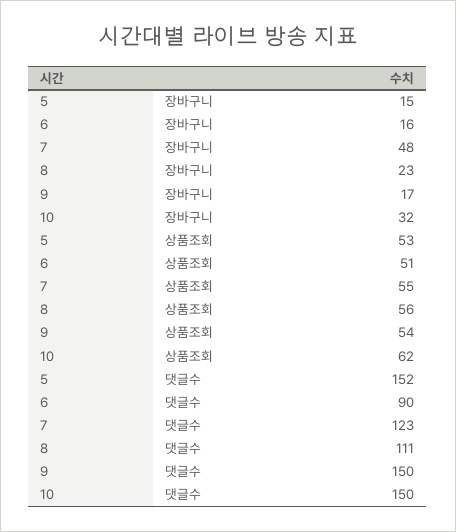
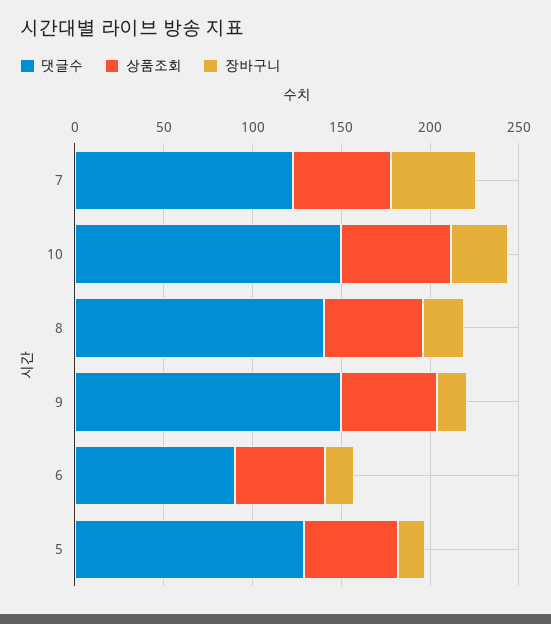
  {
    "장바구니": {
      "5": 15,
      "6": 16,
      "7": 48,
      "8": 23,
      "9": 17,
      "10": 32
    },
    "상품조회": {
      "5": 53,
      "6": 51,
      "7": 55,
      "8": 56,
      "9": 54,
      "10": 62
    },
    "댓글수": {
-     "5": 152,
+     "5": 130,
      "6": 90,
      "7": 123,
-     "8": 111,
+     "8": 140,
      "9": 150,
      "10": 150
    }
  }

